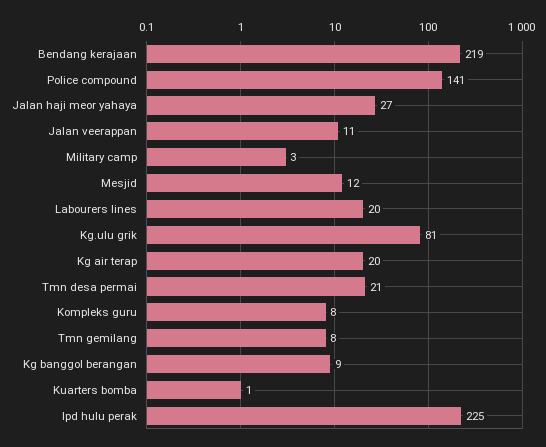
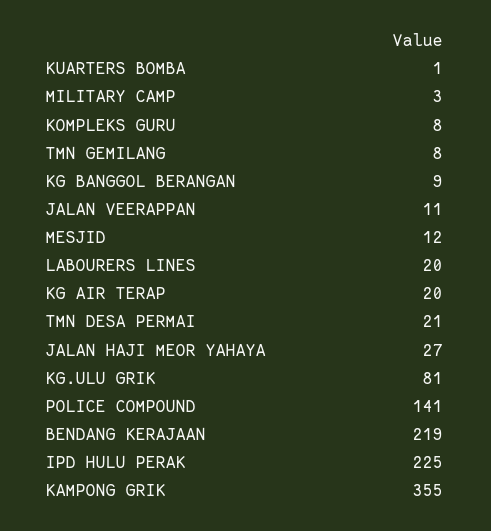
  {
    "Bendang kerajaan": 219,
    "Police compound": 141,
    "Jalan haji meor yahaya": 27,
    "Jalan veerappan": 11,
    "Military camp": 3,
    "Mesjid": 12,
    "Labourers lines": 20,
    "Kg.ulu grik": 81,
    "Kg air terap": 20,
    "Tmn desa permai": 21,
    "Kompleks guru": 8,
    "Tmn gemilang": 8,
    "Kg banggol berangan": 9,
    "Kuarters bomba": 1,
-   "Ipd hulu perak": 225
+   "Ipd hulu perak": 225,
+   "KAMPONG GRIK": 355
  }

